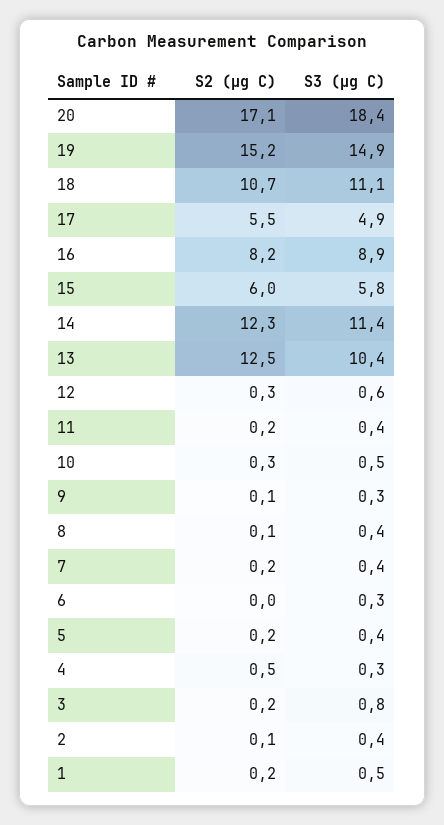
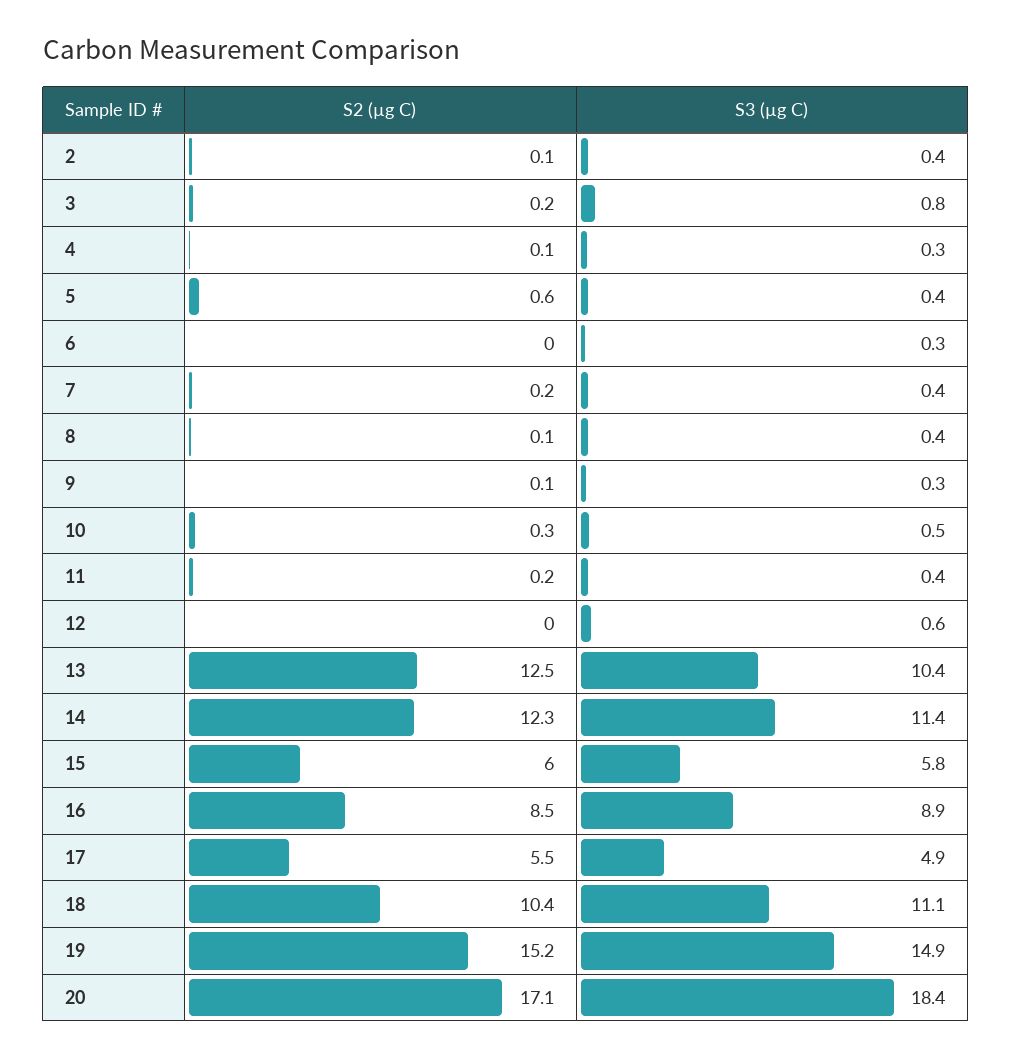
  {
    "S2 (µg C)": {
      "20": 17.1,
      "19": 15.2,
-     "18": 10.7,
+     "18": 10.4,
      "17": 5.5,
-     "16": 8.2,
+     "16": 8.5,
      "15": 6,
      "14": 12.3,
      "13": 12.5,
-     "12": 0.3,
+     "12": 0,
      "11": 0.2,
      "10": 0.3,
      "9": 0.1,
      "8": 0.1,
      "7": 0.2,
      "6": 0,
-     "5": 0.2,
+     "5": 0.6,
-     "4": 0.5,
+     "4": 0.1,
      "3": 0.2,
-     "2": 0.1,
+     "2": 0.1
-     "1": 0.2
    },
    "S3 (µg C)": {
      "20": 18.4,
      "19": 14.9,
      "18": 11.1,
      "17": 4.9,
      "16": 8.9,
      "15": 5.8,
      "14": 11.4,
      "13": 10.4,
      "12": 0.6,
      "11": 0.4,
      "10": 0.5,
      "9": 0.3,
      "8": 0.4,
      "7": 0.4,
      "6": 0.3,
      "5": 0.4,
      "4": 0.3,
      "3": 0.8,
-     "2": 0.4,
+     "2": 0.4
-     "1": 0.5
    }
  }

